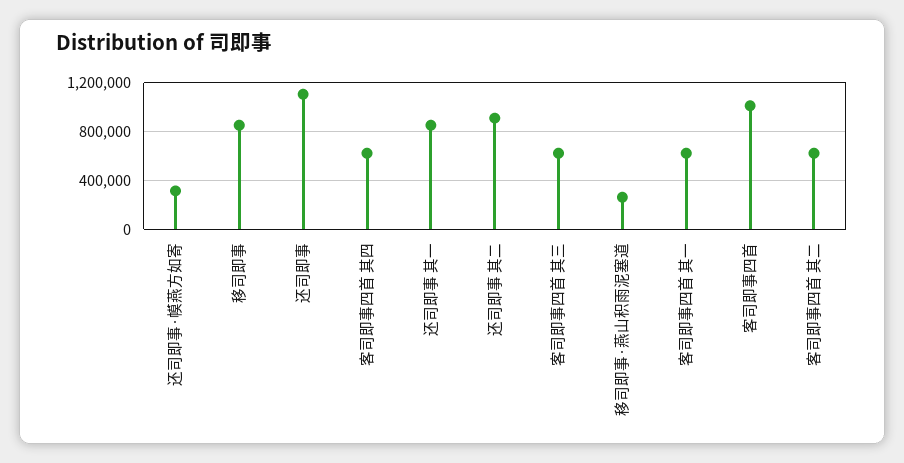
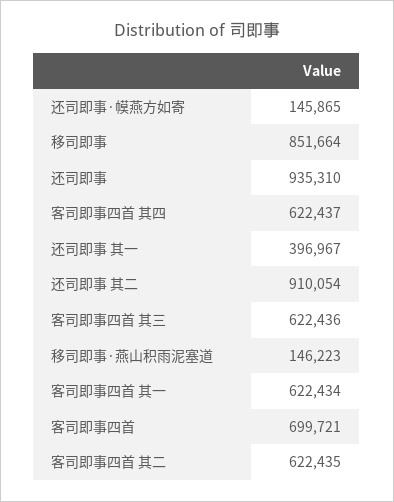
  {
-   "还司即事·幙燕方如寄": 300000,
+   "还司即事·幙燕方如寄": 145865,
    "移司即事": 851664,
-   "还司即事": 1100000,
+   "还司即事": 935310,
    "客司即事四首 其四": 622437,
-   "还司即事 其一": 850000,
+   "还司即事 其一": 396967,
    "还司即事 其二": 910054,
    "客司即事四首 其三": 622436,
-   "移司即事·燕山积雨泥塞道": 250000,
+   "移司即事·燕山积雨泥塞道": 146223,
    "客司即事四首 其一": 622434,
-   "客司即事四首": 1000000,
+   "客司即事四首": 699721,
    "客司即事四首 其二": 622435
  }

